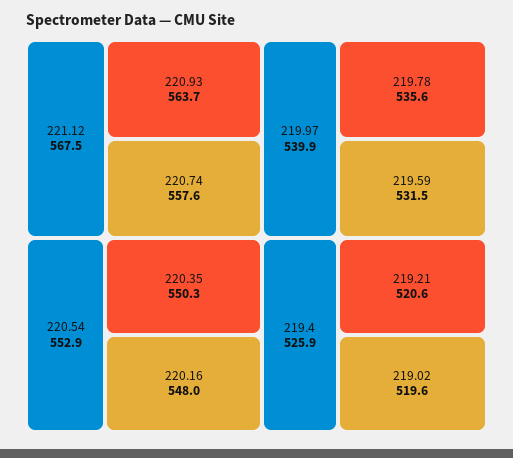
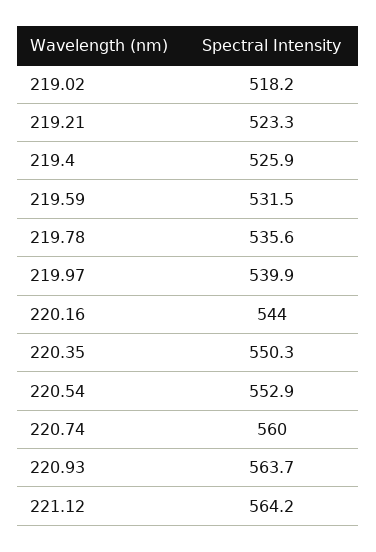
  {
-   "221.12": 567.5,
+   "221.12": 564.2,
    "220.93": 563.7,
-   "220.74": 557.6,
+   "220.74": 560,
    "220.54": 552.9,
    "220.35": 550.3,
-   "220.16": 548,
+   "220.16": 544,
    "219.97": 539.9,
    "219.78": 535.6,
    "219.59": 531.5,
    "219.4": 525.9,
-   "219.21": 520.6,
+   "219.21": 523.3,
-   "219.02": 519.6
+   "219.02": 518.2
  }

